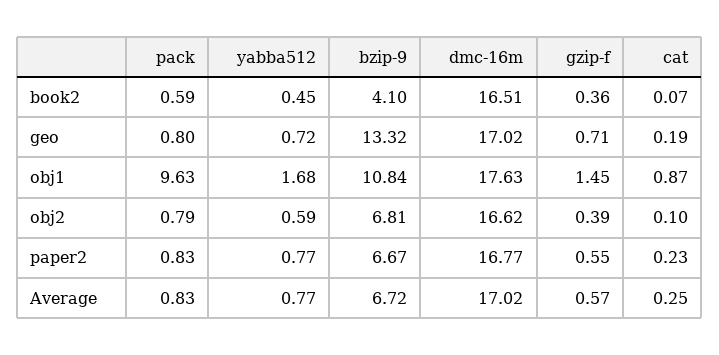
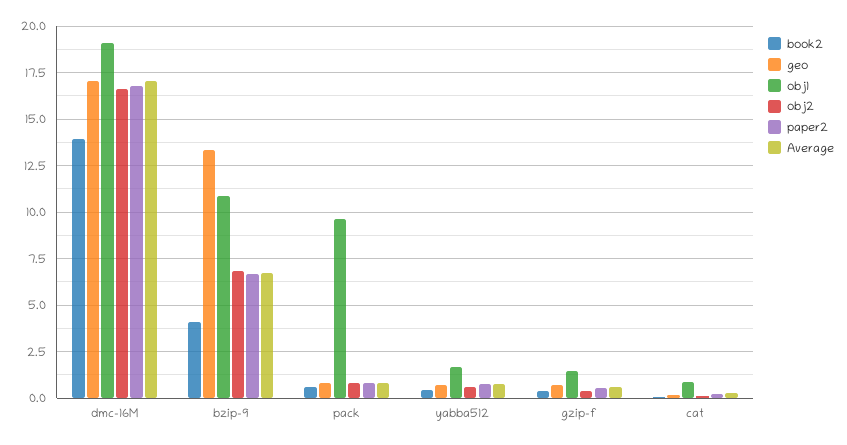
  {
    "book2": {
      "pack": 0.59,
      "yabba512": 0.45,
      "bzip-9": 4.1,
-     "dmc-16m": 16.51,
+     "dmc-16m": 14,
      "gzip-f": 0.36,
      "cat": 0.07
    },
    "geo": {
      "pack": 0.8,
      "yabba512": 0.72,
      "bzip-9": 13.32,
      "dmc-16m": 17.02,
      "gzip-f": 0.71,
      "cat": 0.19
    },
    "obj1": {
      "pack": 9.63,
      "yabba512": 1.68,
      "bzip-9": 10.84,
-     "dmc-16m": 17.63,
+     "dmc-16m": 19,
      "gzip-f": 1.45,
      "cat": 0.87
    },
    "obj2": {
      "pack": 0.79,
      "yabba512": 0.59,
      "bzip-9": 6.81,
      "dmc-16m": 16.62,
      "gzip-f": 0.39,
      "cat": 0.1
    },
    "paper2": {
      "pack": 0.83,
      "yabba512": 0.77,
      "bzip-9": 6.67,
      "dmc-16m": 16.77,
      "gzip-f": 0.55,
      "cat": 0.23
    },
    "Average": {
      "pack": 0.83,
      "yabba512": 0.77,
      "bzip-9": 6.72,
      "dmc-16m": 17.02,
      "gzip-f": 0.57,
      "cat": 0.25
    }
  }

